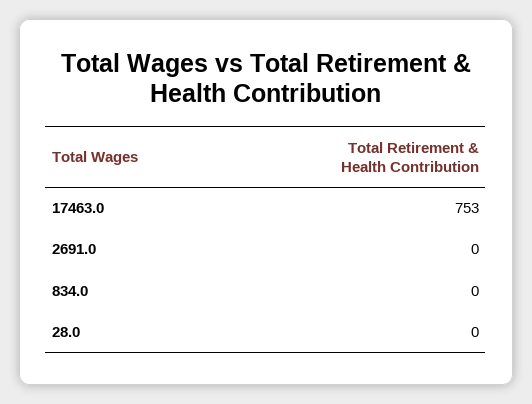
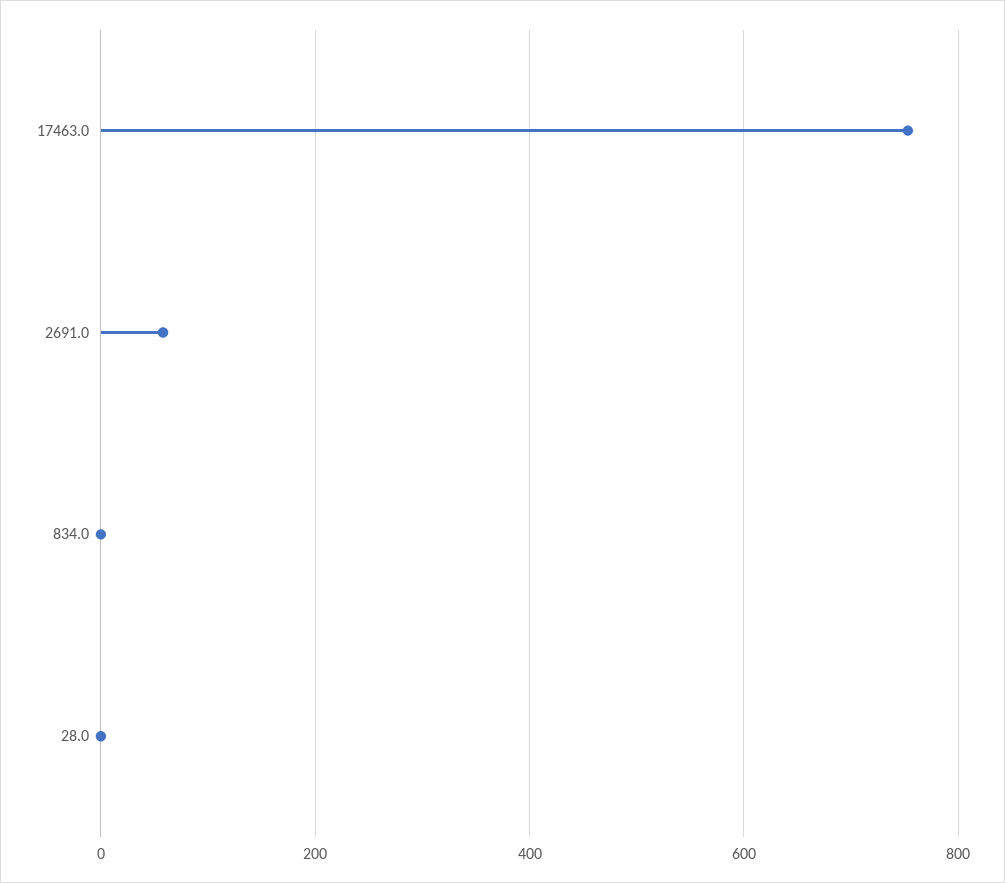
  {
    "17463.0": 753,
-   "2691.0": 0,
+   "2691.0": 60,
    "834.0": 0,
    "28.0": 0
  }

